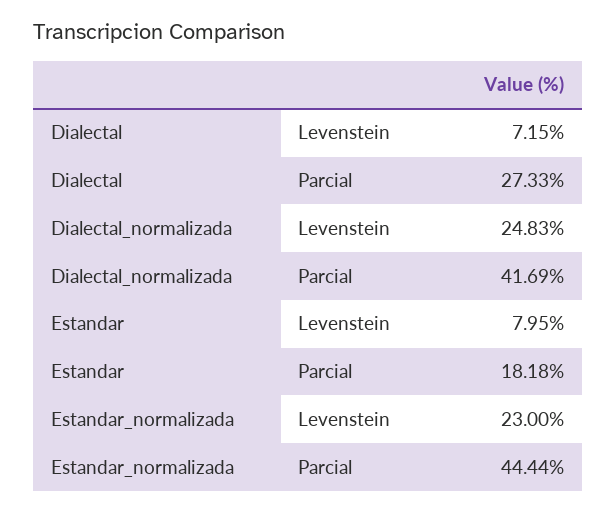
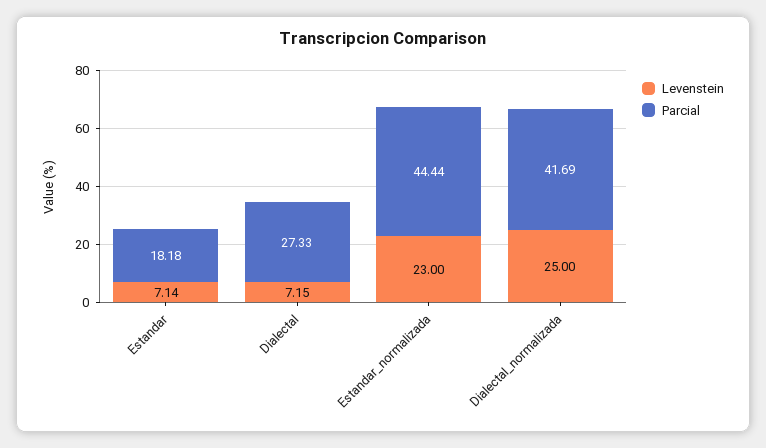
  {
    "Levenstein": {
      "Dialectal": 7.15,
-     "Dialectal_normalizada": 24.83,
+     "Dialectal_normalizada": 25,
-     "Estandar": 7.95,
+     "Estandar": 7.14,
      "Estandar_normalizada": 23
    },
    "Parcial": {
      "Dialectal": 27.33,
      "Dialectal_normalizada": 41.69,
      "Estandar": 18.18,
      "Estandar_normalizada": 44.44
    }
  }

